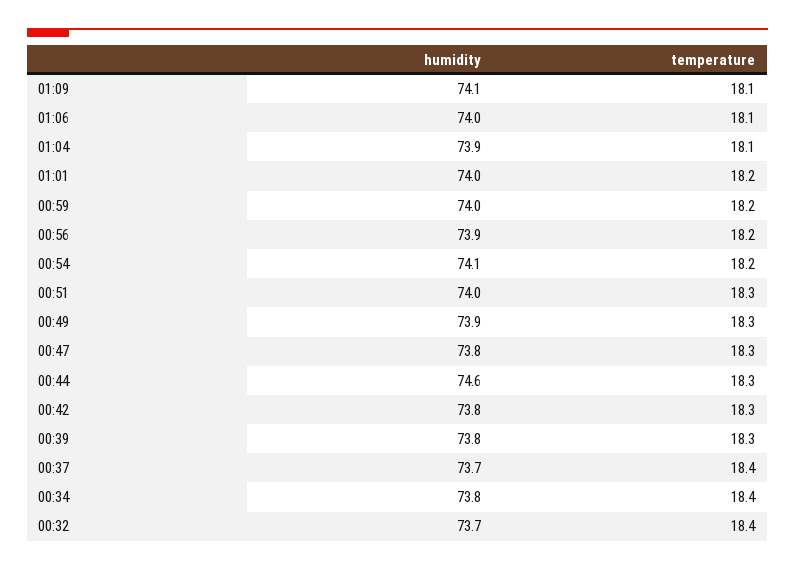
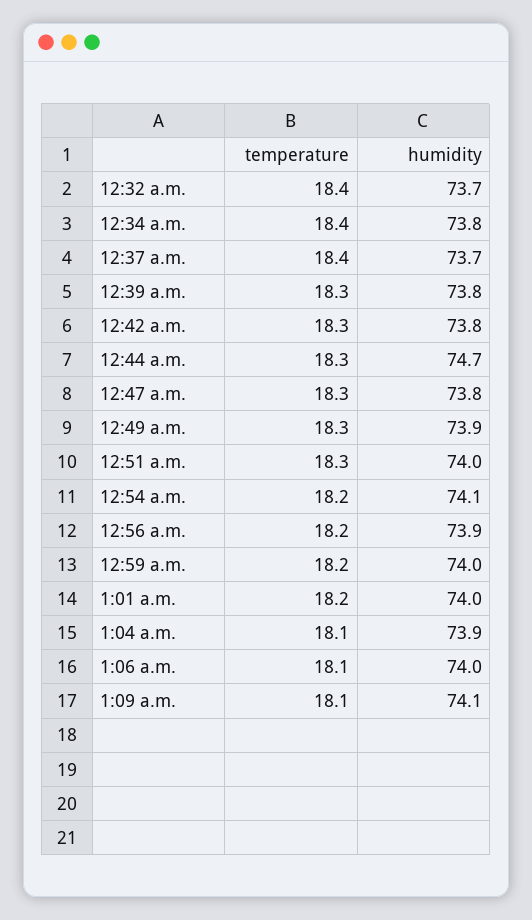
  {
    "humidity": {
      "01:09": 74.1,
      "01:06": 74,
      "01:04": 73.9,
      "01:01": 74,
      "00:59": 74,
      "00:56": 73.9,
      "00:54": 74.1,
      "00:51": 74,
      "00:49": 73.9,
      "00:47": 73.8,
-     "00:44": 74.6,
+     "00:44": 74.7,
      "00:42": 73.8,
      "00:39": 73.8,
      "00:37": 73.7,
      "00:34": 73.8,
      "00:32": 73.7
    },
    "temperature": {
      "01:09": 18.1,
      "01:06": 18.1,
      "01:04": 18.1,
      "01:01": 18.2,
      "00:59": 18.2,
      "00:56": 18.2,
      "00:54": 18.2,
      "00:51": 18.3,
      "00:49": 18.3,
      "00:47": 18.3,
      "00:44": 18.3,
      "00:42": 18.3,
      "00:39": 18.3,
      "00:37": 18.4,
      "00:34": 18.4,
      "00:32": 18.4
    }
  }

